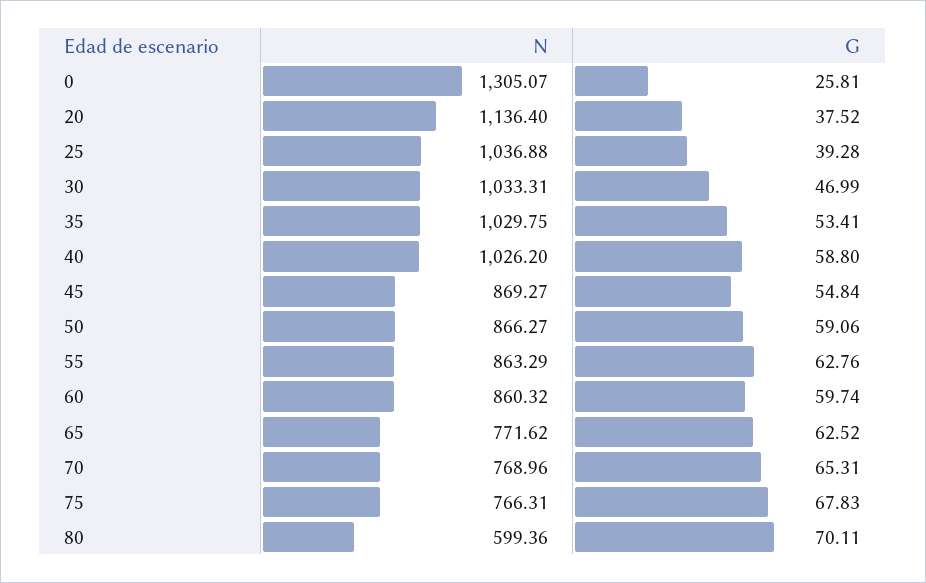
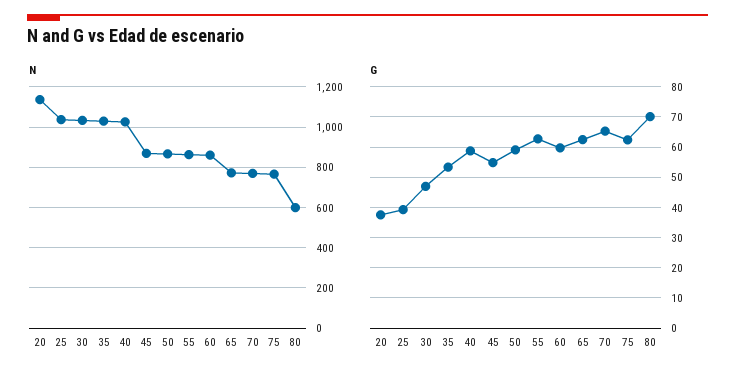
  {
    "N": {
-     "0": 1305.07,
      "20": 1136.4,
      "25": 1036.88,
      "30": 1033.31,
      "35": 1029.75,
      "40": 1026.2,
      "45": 869.27,
      "50": 866.27,
      "55": 863.29,
      "60": 860.32,
      "65": 771.62,
      "70": 768.96,
      "75": 766.31,
      "80": 599.36
    },
    "G": {
-     "0": 25.81,
      "20": 37.52,
      "25": 39.28,
      "30": 46.99,
      "35": 53.41,
      "40": 58.8,
      "45": 54.84,
      "50": 59.06,
      "55": 62.76,
      "60": 59.74,
      "65": 62.52,
      "70": 65.31,
-     "75": 67.83,
+     "75": 62,
      "80": 70.11
    }
  }

